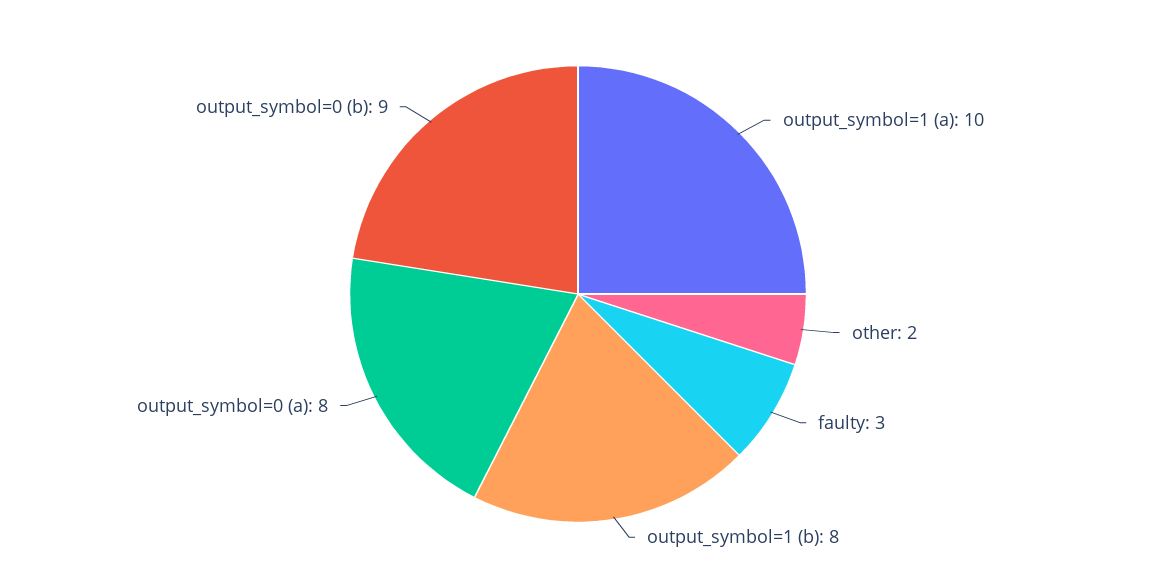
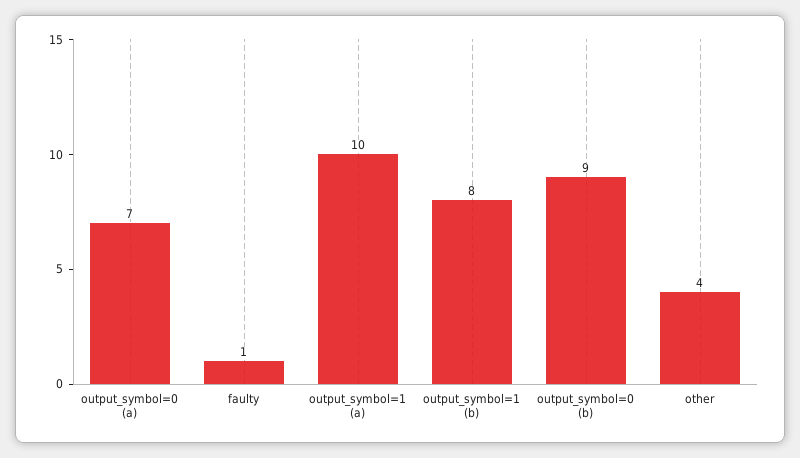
  {
    "output_symbol=1 (a)": 10,
-   "other": 2,
+   "other": 4,
-   "faulty": 3,
+   "faulty": 1,
    "output_symbol=1 (b)": 8,
-   "output_symbol=0 (a)": 8,
+   "output_symbol=0 (a)": 7,
    "output_symbol=0 (b)": 9
  }

